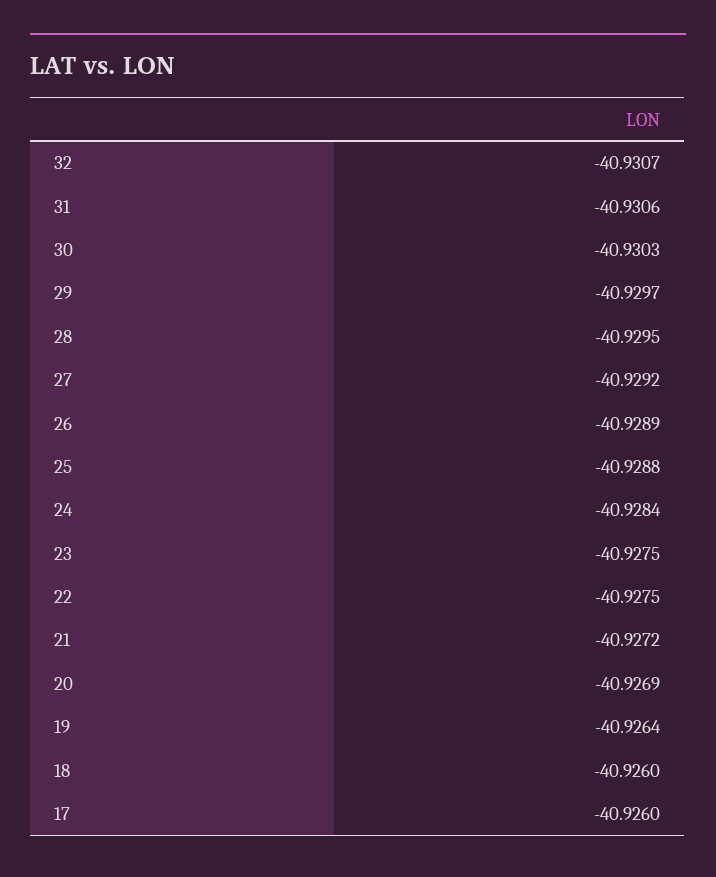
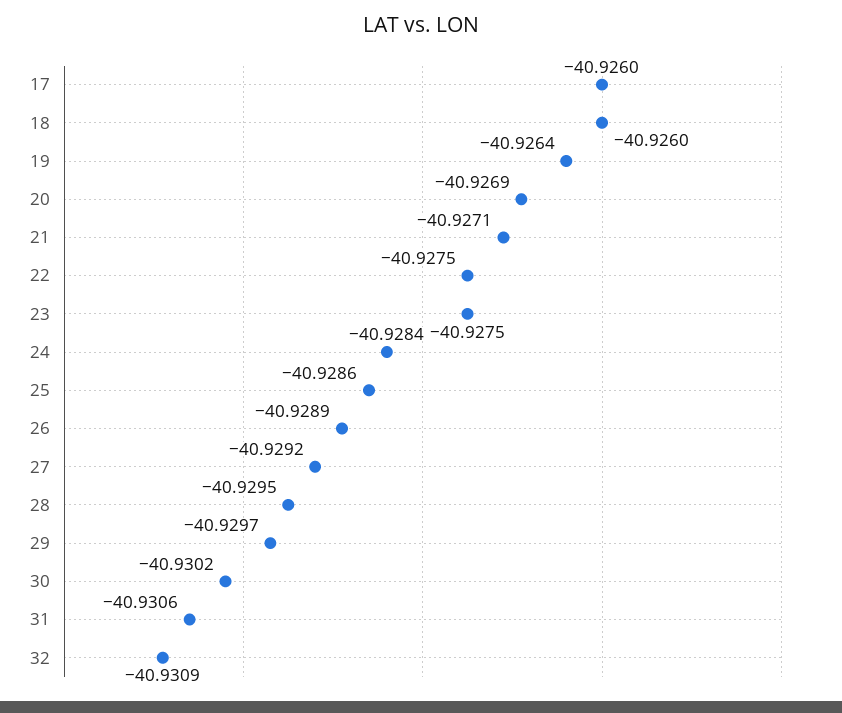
  {
-   "32": -40.9307,
+   "32": -40.9309,
    "31": -40.9306,
-   "30": -40.9303,
+   "30": -40.9302,
    "29": -40.9297,
    "28": -40.9295,
    "27": -40.9292,
    "26": -40.9289,
-   "25": -40.9288,
+   "25": -40.9286,
    "24": -40.9284,
    "23": -40.9275,
    "22": -40.9275,
-   "21": -40.9272,
+   "21": -40.9271,
    "20": -40.9269,
    "19": -40.9264,
    "18": -40.926,
    "17": -40.926
  }

